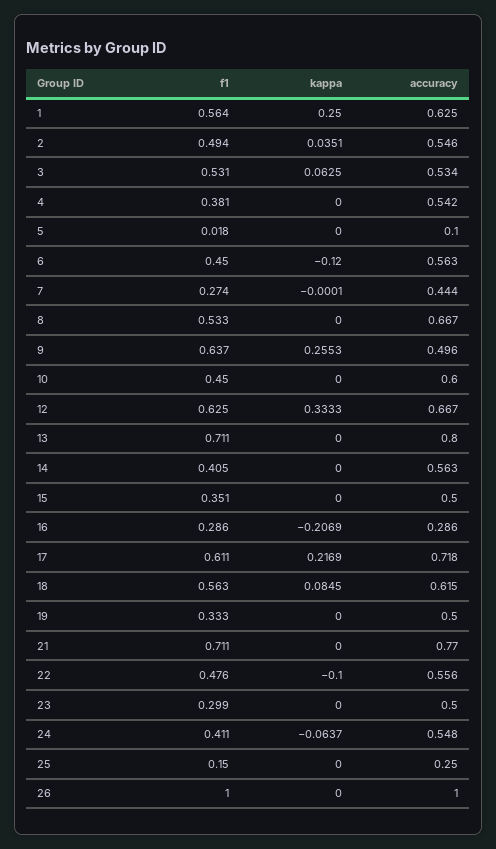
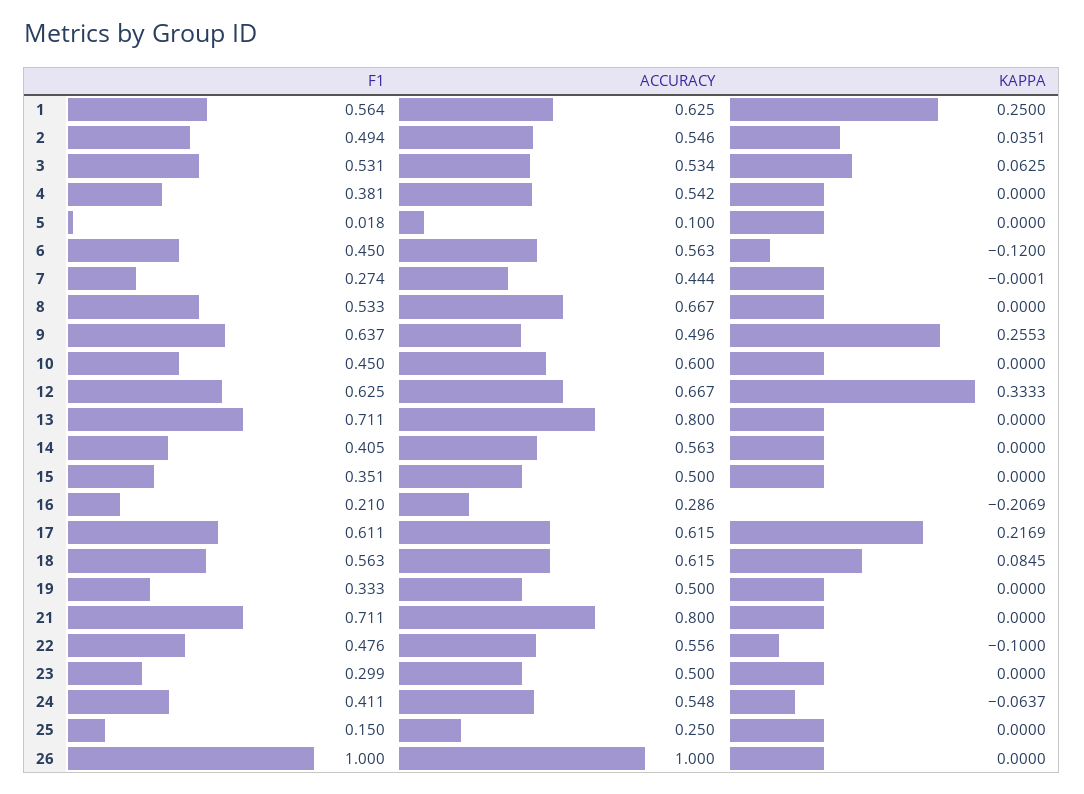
  {
    "f1": {
      "1": 0.564,
      "2": 0.494,
      "3": 0.531,
      "4": 0.381,
      "5": 0.018,
      "6": 0.45,
      "7": 0.274,
      "8": 0.533,
      "9": 0.637,
      "10": 0.45,
      "12": 0.625,
      "13": 0.711,
      "14": 0.405,
      "15": 0.351,
-     "16": 0.286,
+     "16": 0.21,
      "17": 0.611,
      "18": 0.563,
      "19": 0.333,
      "21": 0.711,
      "22": 0.476,
      "23": 0.299,
      "24": 0.411,
      "25": 0.15,
      "26": 1
    },
    "kappa": {
      "1": 0.25,
      "2": 0.0351,
      "3": 0.0625,
      "4": 0,
      "5": 0,
      "6": -0.12,
      "7": -0.0001,
      "8": 0,
      "9": 0.2553,
      "10": 0,
      "12": 0.3333,
      "13": 0,
      "14": 0,
      "15": 0,
      "16": -0.2069,
      "17": 0.2169,
      "18": 0.0845,
      "19": 0,
      "21": 0,
      "22": -0.1,
      "23": 0,
      "24": -0.0637,
      "25": 0,
      "26": 0
    },
    "accuracy": {
      "1": 0.625,
      "2": 0.546,
      "3": 0.534,
      "4": 0.542,
      "5": 0.1,
      "6": 0.563,
      "7": 0.444,
      "8": 0.667,
      "9": 0.496,
      "10": 0.6,
      "12": 0.667,
      "13": 0.8,
      "14": 0.563,
      "15": 0.5,
      "16": 0.286,
-     "17": 0.718,
+     "17": 0.615,
      "18": 0.615,
      "19": 0.5,
-     "21": 0.77,
+     "21": 0.8,
      "22": 0.556,
      "23": 0.5,
      "24": 0.548,
      "25": 0.25,
      "26": 1
    }
  }

